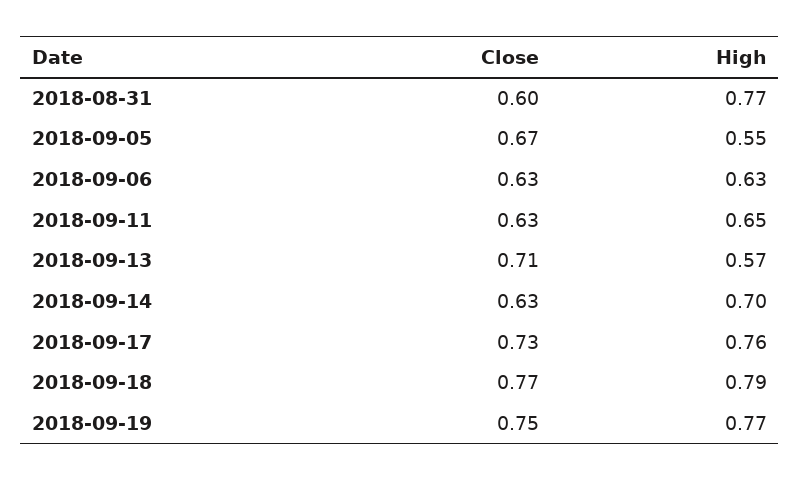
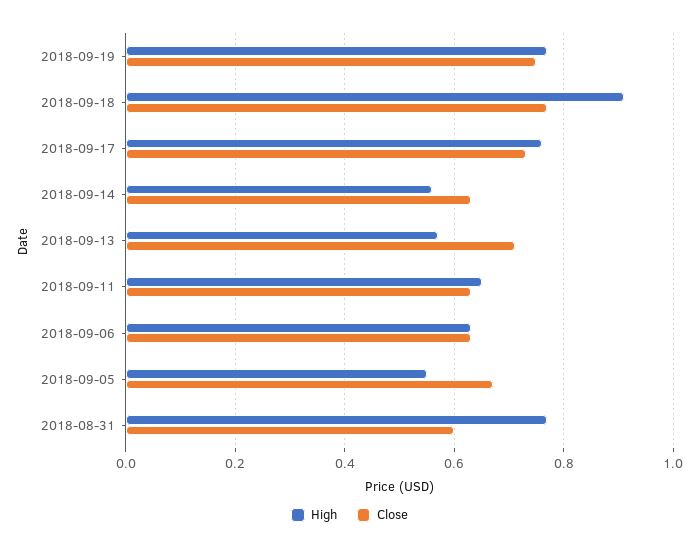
  {
    "Close": {
      "2018-08-31": 0.6,
      "2018-09-05": 0.67,
      "2018-09-06": 0.63,
      "2018-09-11": 0.63,
      "2018-09-13": 0.71,
      "2018-09-14": 0.63,
      "2018-09-17": 0.73,
      "2018-09-18": 0.77,
      "2018-09-19": 0.75
    },
    "High": {
      "2018-08-31": 0.77,
      "2018-09-05": 0.55,
      "2018-09-06": 0.63,
      "2018-09-11": 0.65,
      "2018-09-13": 0.57,
-     "2018-09-14": 0.7,
+     "2018-09-14": 0.55,
      "2018-09-17": 0.76,
-     "2018-09-18": 0.79,
+     "2018-09-18": 0.9,
      "2018-09-19": 0.77
    }
  }

